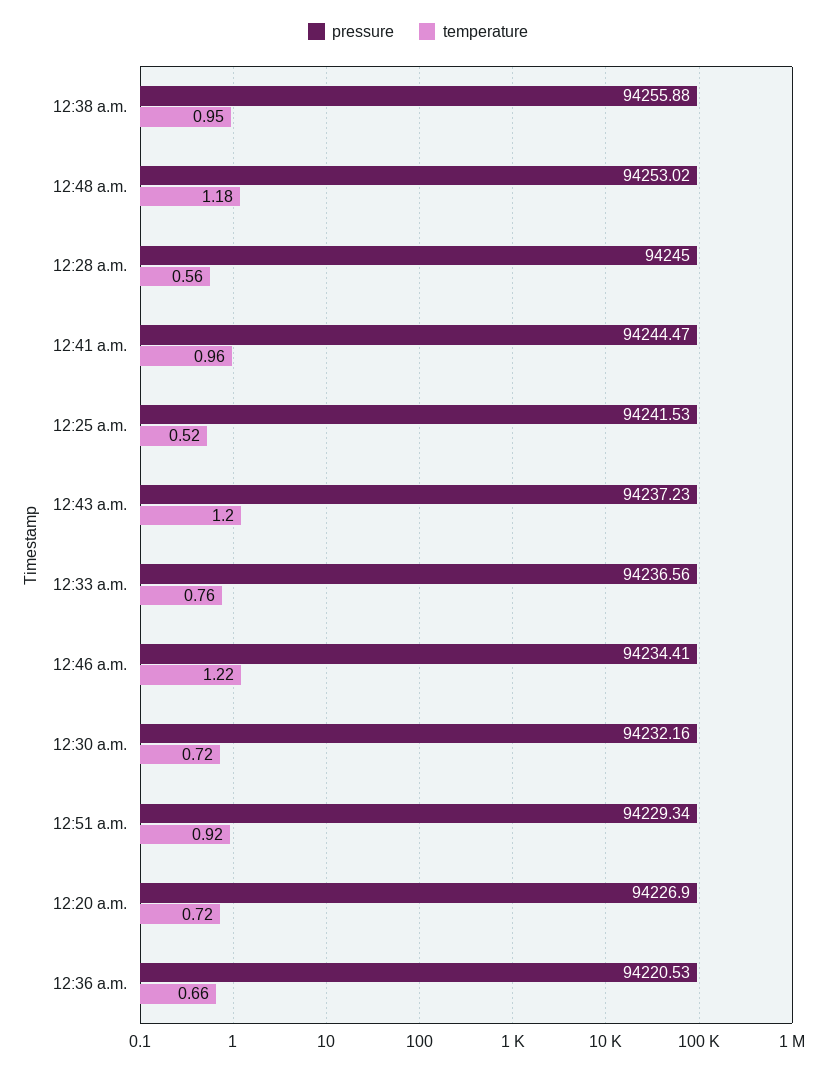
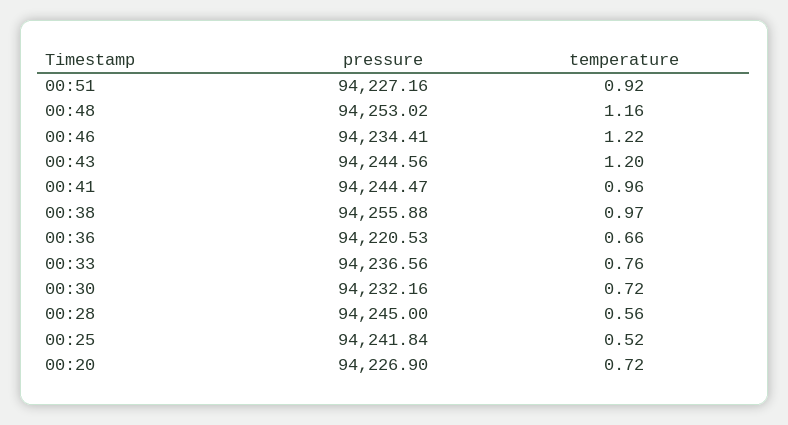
  {
    "pressure": {
      "12:38 a.m.": 94255.88,
      "12:48 a.m.": 94253.02,
      "12:28 a.m.": 94245,
      "12:41 a.m.": 94244.47,
-     "12:25 a.m.": 94241.53,
+     "12:25 a.m.": 94241.84,
-     "12:43 a.m.": 94237.23,
+     "12:43 a.m.": 94244.56,
      "12:33 a.m.": 94236.56,
      "12:46 a.m.": 94234.41,
      "12:30 a.m.": 94232.16,
-     "12:51 a.m.": 94229.34,
+     "12:51 a.m.": 94227.16,
      "12:20 a.m.": 94226.9,
      "12:36 a.m.": 94220.53
    },
    "temperature": {
-     "12:38 a.m.": 0.95,
+     "12:38 a.m.": 0.97,
-     "12:48 a.m.": 1.18,
+     "12:48 a.m.": 1.16,
      "12:28 a.m.": 0.56,
      "12:41 a.m.": 0.96,
      "12:25 a.m.": 0.52,
      "12:43 a.m.": 1.2,
      "12:33 a.m.": 0.76,
      "12:46 a.m.": 1.22,
      "12:30 a.m.": 0.72,
      "12:51 a.m.": 0.92,
      "12:20 a.m.": 0.72,
      "12:36 a.m.": 0.66
    }
  }

